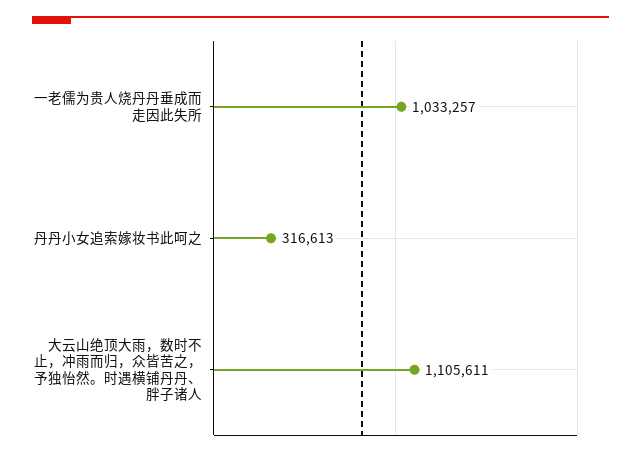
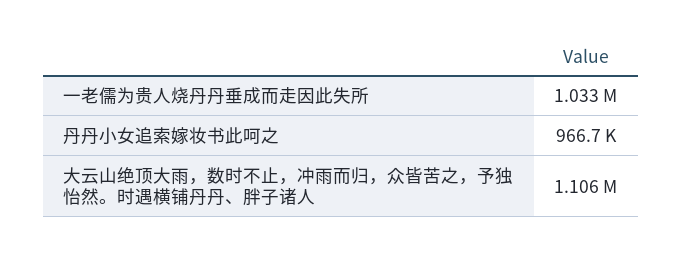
  {
    "一老儒为贵人烧丹丹垂成而走因此失所": 1033257,
-   "丹丹小女追索嫁妆书此呵之": 316613,
+   "丹丹小女追索嫁妆书此呵之": 966700,
    "大云山绝顶大雨，数时不止，冲雨而归，众皆苦之，予独怡然。时遇横铺丹丹、胖子诸人": 1105611
  }

